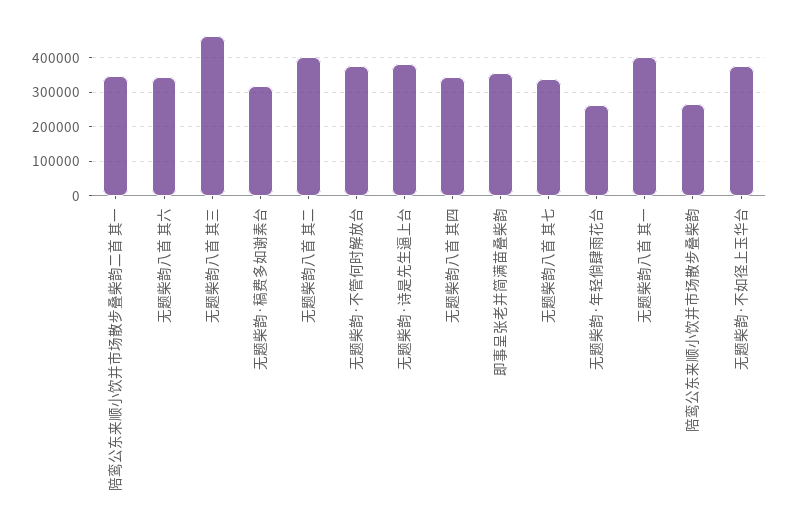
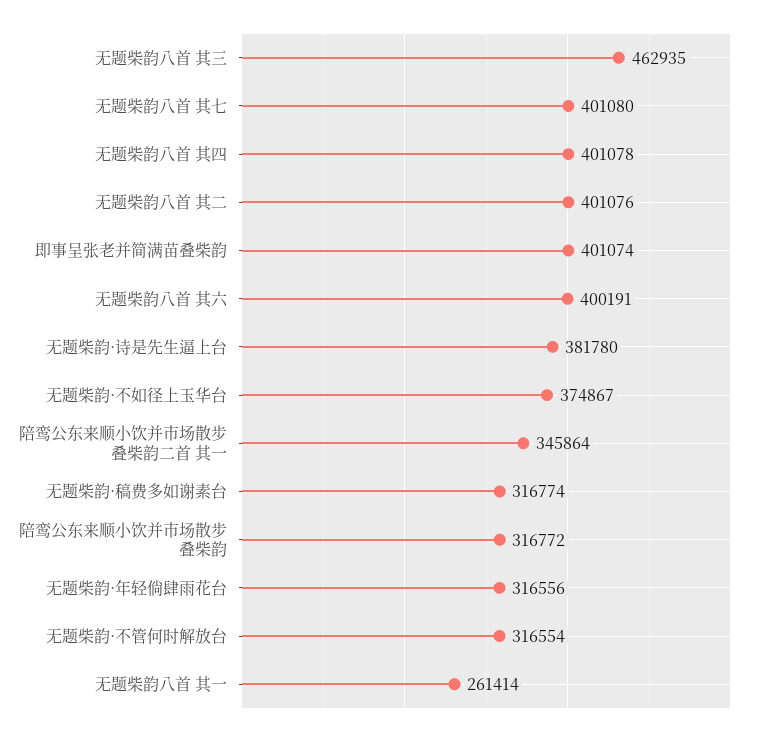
  {
    "陪鸾公东来顺小饮并市场散步叠柴韵二首 其一": 345864,
-   "无题柴韵八首 其六": 340000,
+   "无题柴韵八首 其六": 400191,
    "无题柴韵八首 其三": 462935,
    "无题柴韵·稿费多如谢素台": 316774,
    "无题柴韵八首 其二": 401076,
-   "无题柴韵·不管何时解放台": 380000,
+   "无题柴韵·不管何时解放台": 316554,
    "无题柴韵·诗是先生逼上台": 381780,
-   "无题柴韵八首 其四": 340000,
+   "无题柴韵八首 其四": 401078,
-   "即事呈张老并简满苗叠柴韵": 360000,
+   "即事呈张老并简满苗叠柴韵": 401074,
-   "无题柴韵八首 其七": 340000,
+   "无题柴韵八首 其七": 401080,
-   "无题柴韵·年轻倘肆雨花台": 260000,
+   "无题柴韵·年轻倘肆雨花台": 316556,
-   "无题柴韵八首 其一": 400000,
+   "无题柴韵八首 其一": 261414,
-   "陪鸾公东来顺小饮并市场散步叠柴韵": 260000,
+   "陪鸾公东来顺小饮并市场散步叠柴韵": 316772,
    "无题柴韵·不如径上玉华台": 374867
  }

